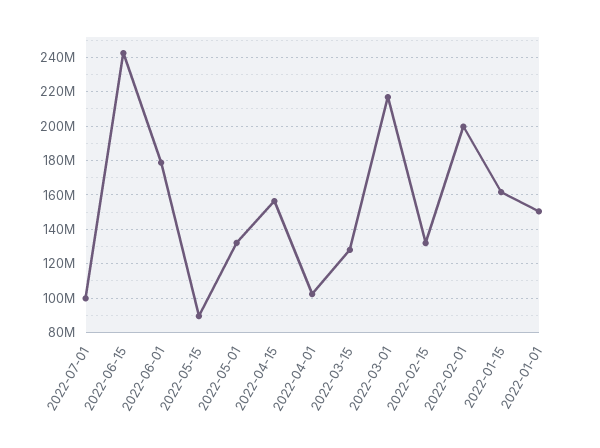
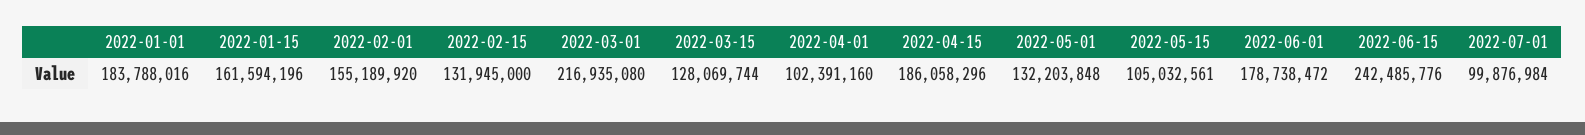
  {
    "2022-07-01": 99876984,
    "2022-06-15": 242485776,
    "2022-06-01": 178738472,
-   "2022-05-15": 90000000,
+   "2022-05-15": 105032561,
    "2022-05-01": 132203848,
-   "2022-04-15": 155000000,
+   "2022-04-15": 186058296,
    "2022-04-01": 102391160,
    "2022-03-15": 128069744,
    "2022-03-01": 216935080,
    "2022-02-15": 131945000,
-   "2022-02-01": 200000000,
+   "2022-02-01": 155189920,
    "2022-01-15": 161594196,
-   "2022-01-01": 150000000
+   "2022-01-01": 183788016
  }

